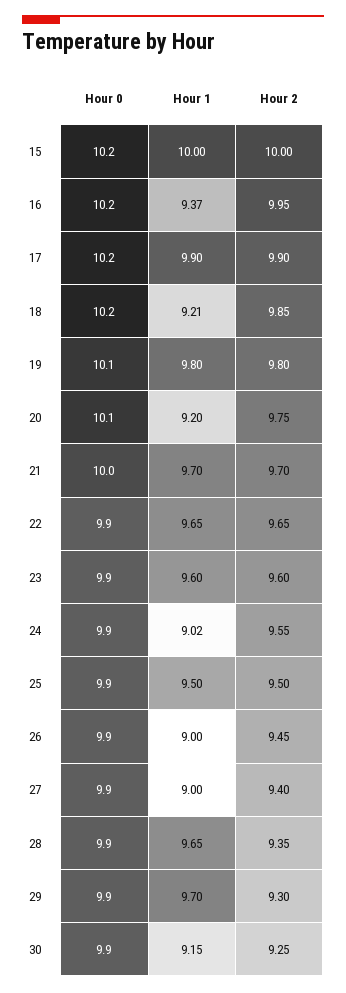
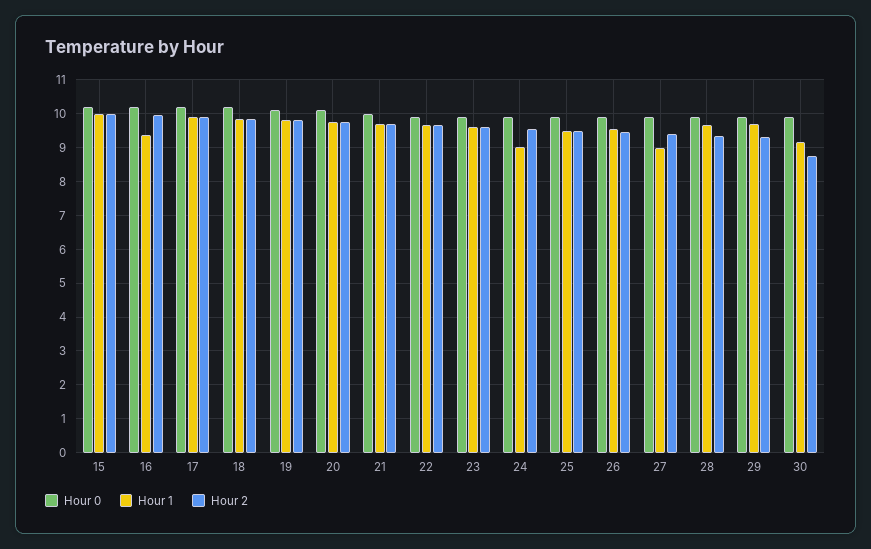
  {
    "Hour 0": {
      "15": 10.2,
      "16": 10.2,
      "17": 10.2,
      "18": 10.2,
      "19": 10.1,
      "20": 10.1,
      "21": 10,
      "22": 9.9,
      "23": 9.9,
      "24": 9.9,
      "25": 9.9,
      "26": 9.9,
      "27": 9.9,
      "28": 9.9,
      "29": 9.9,
      "30": 9.9
    },
    "Hour 1": {
      "15": 10,
      "16": 9.37,
      "17": 9.9,
-     "18": 9.21,
+     "18": 9.8,
      "19": 9.8,
-     "20": 9.2,
+     "20": 9.8,
      "21": 9.7,
      "22": 9.65,
      "23": 9.6,
      "24": 9.02,
      "25": 9.5,
-     "26": 9,
+     "26": 9.6,
      "27": 9,
      "28": 9.65,
      "29": 9.7,
      "30": 9.15
    },
    "Hour 2": {
      "15": 10,
      "16": 9.95,
      "17": 9.9,
      "18": 9.85,
      "19": 9.8,
      "20": 9.75,
      "21": 9.7,
      "22": 9.65,
      "23": 9.6,
      "24": 9.55,
      "25": 9.5,
      "26": 9.45,
      "27": 9.4,
      "28": 9.35,
      "29": 9.3,
-     "30": 9.25
+     "30": 8.8
    }
  }

